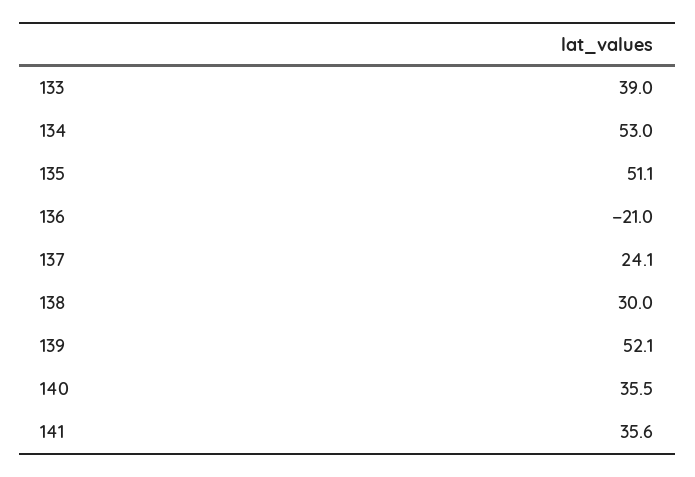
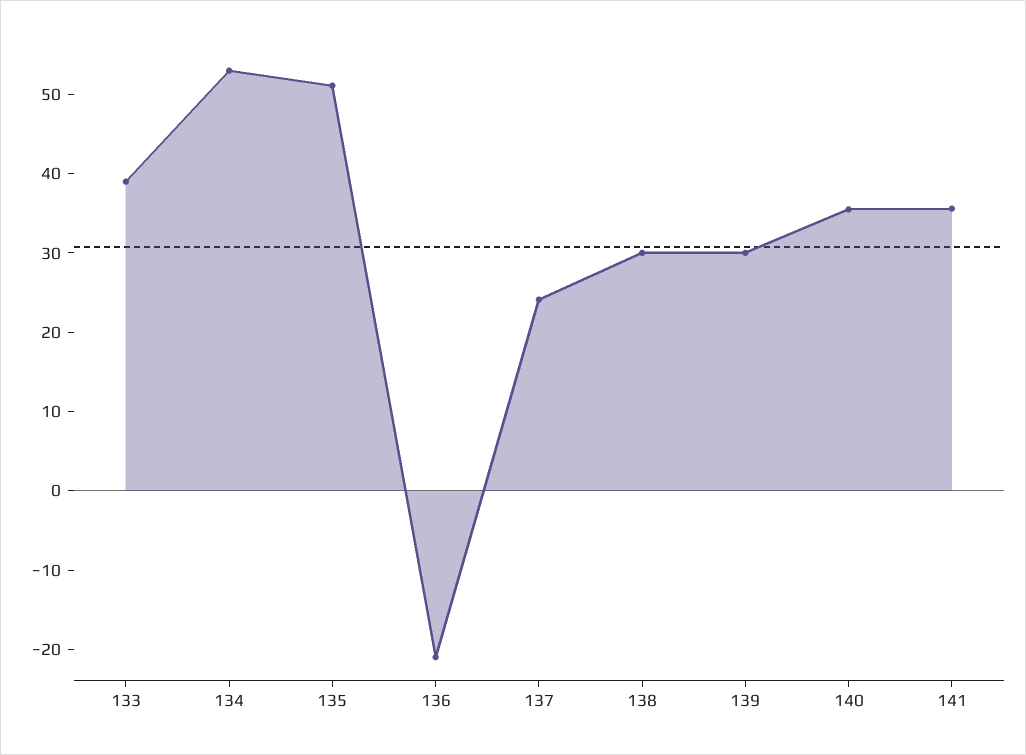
  {
    "133": 39,
    "134": 53,
    "135": 51.1,
    "136": -21,
    "137": 24.1,
    "138": 30,
-   "139": 52.1,
+   "139": 30,
    "140": 35.5,
    "141": 35.6
  }

